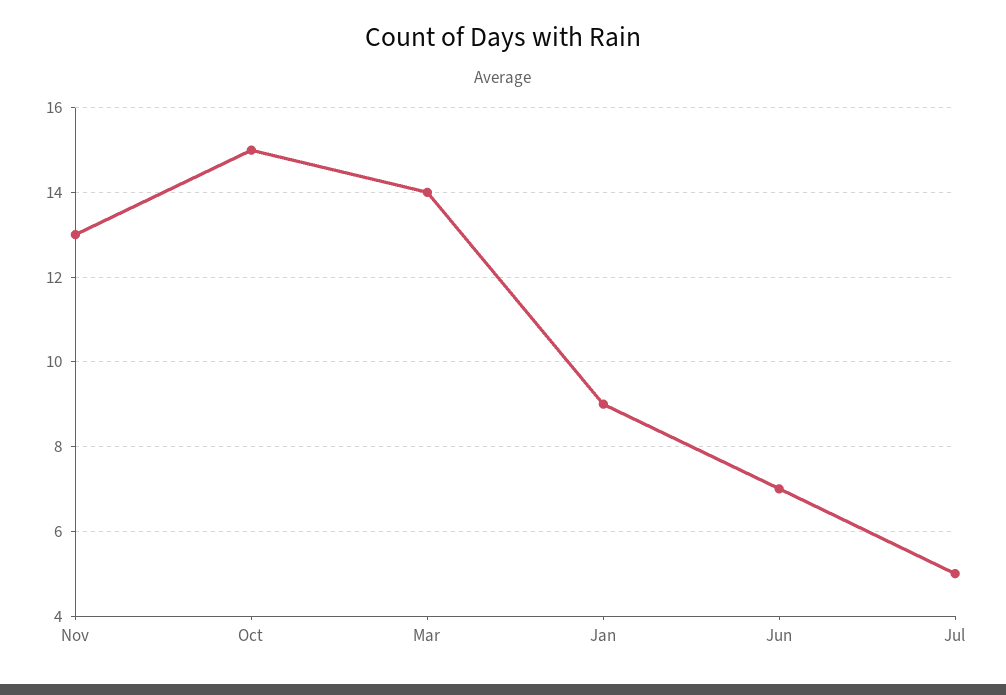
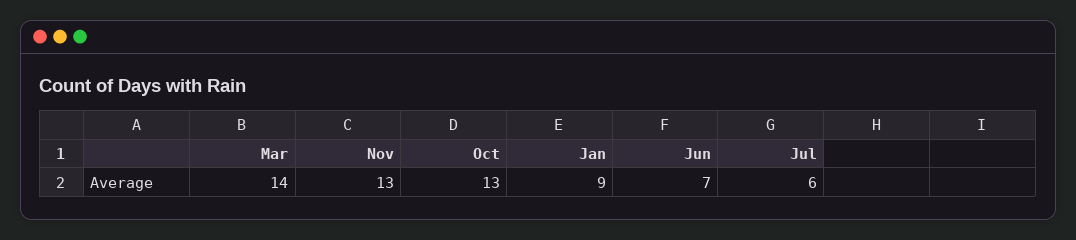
  {
    "Nov": 13,
-   "Oct": 15,
+   "Oct": 13,
    "Mar": 14,
    "Jan": 9,
    "Jun": 7,
-   "Jul": 5
+   "Jul": 6
  }

